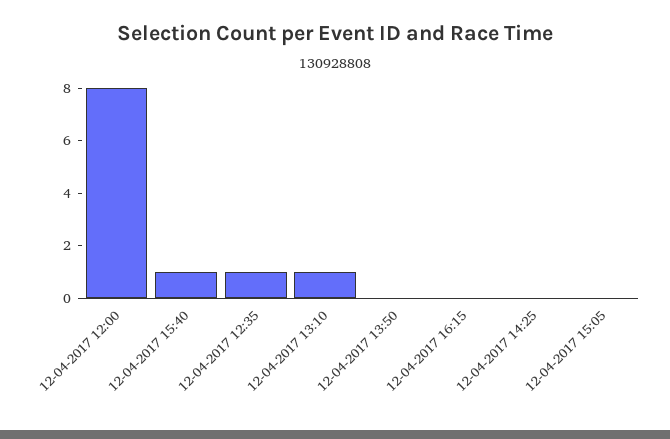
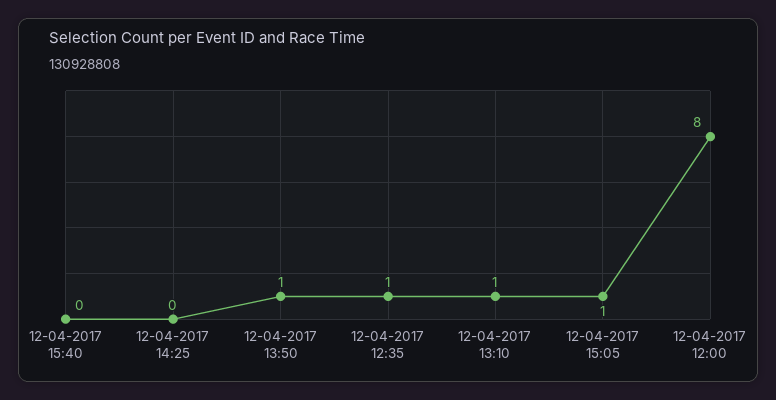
  {
    "12-04-2017 12:00": 8,
-   "12-04-2017 15:40": 1,
+   "12-04-2017 15:40": 0,
    "12-04-2017 12:35": 1,
    "12-04-2017 13:10": 1,
-   "12-04-2017 13:50": 0,
+   "12-04-2017 13:50": 1,
-   "12-04-2017 16:15": 0,
    "12-04-2017 14:25": 0,
-   "12-04-2017 15:05": 0
+   "12-04-2017 15:05": 1
  }

